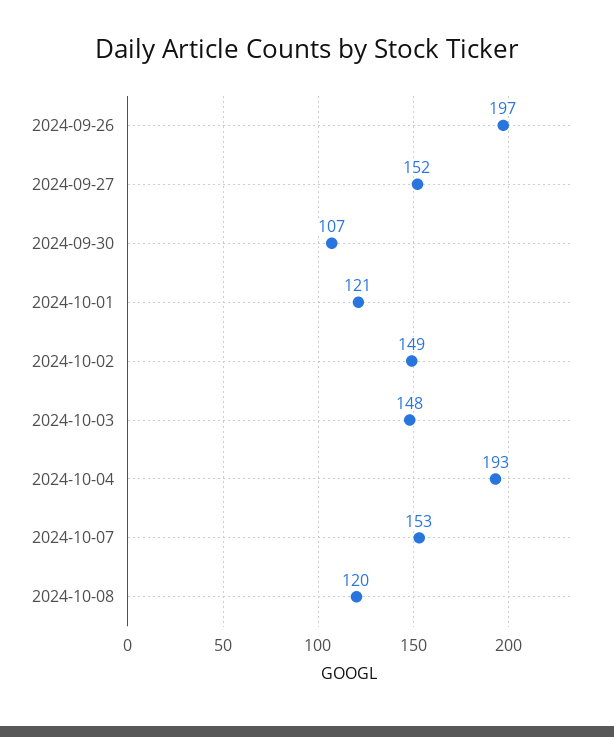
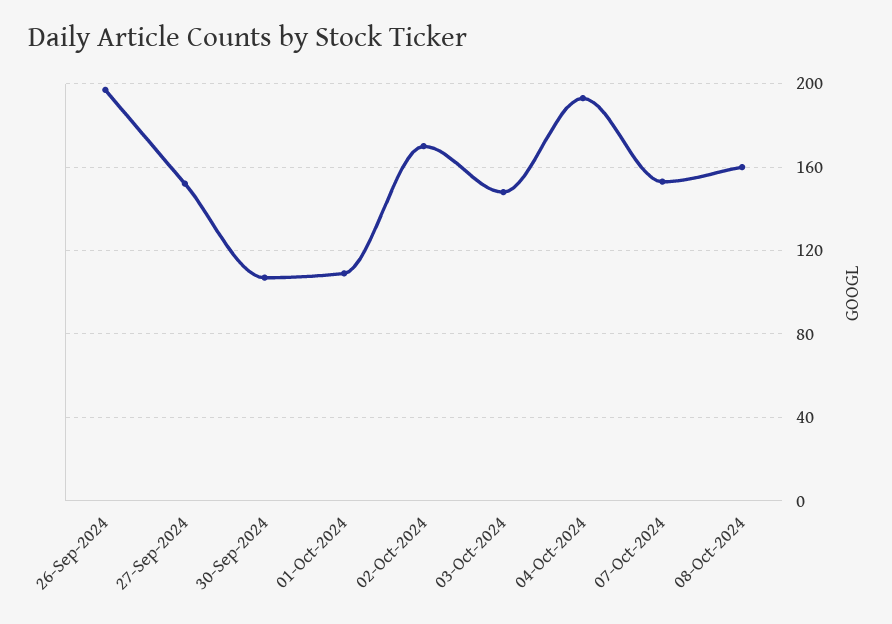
  {
    "2024-09-26": 197,
    "2024-09-27": 152,
    "2024-09-30": 107,
-   "2024-10-01": 121,
+   "2024-10-01": 110,
-   "2024-10-02": 149,
+   "2024-10-02": 170,
    "2024-10-03": 148,
    "2024-10-04": 193,
    "2024-10-07": 153,
-   "2024-10-08": 120
+   "2024-10-08": 160
  }

